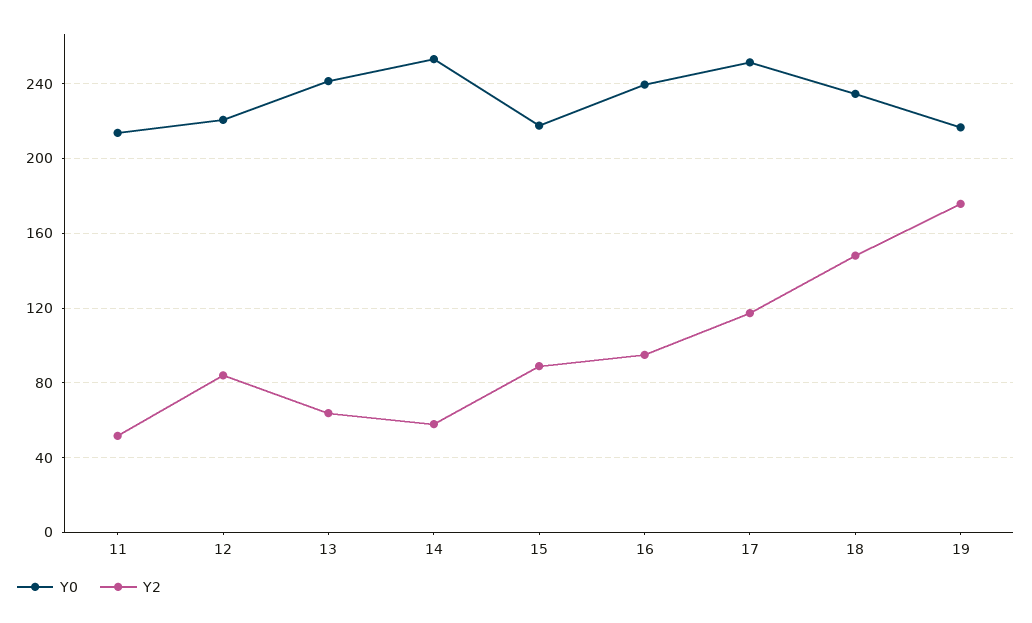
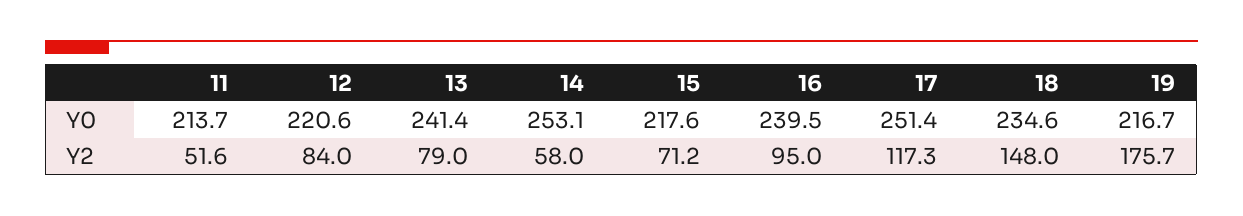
  {
    "Y0": {
      "11": 213.7,
      "12": 220.6,
      "13": 241.4,
      "14": 253.1,
      "15": 217.6,
      "16": 239.5,
      "17": 251.4,
      "18": 234.6,
      "19": 216.7
    },
    "Y2": {
      "11": 51.6,
      "12": 84,
-     "13": 65,
+     "13": 79,
      "14": 58,
-     "15": 90,
+     "15": 71.2,
      "16": 95,
      "17": 117.3,
      "18": 148,
      "19": 175.7
    }
  }

